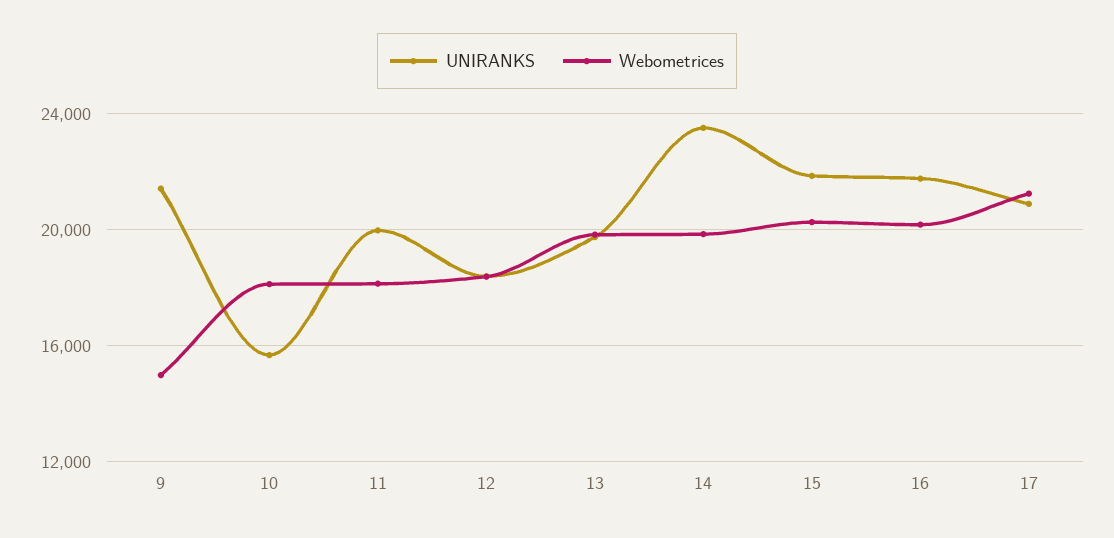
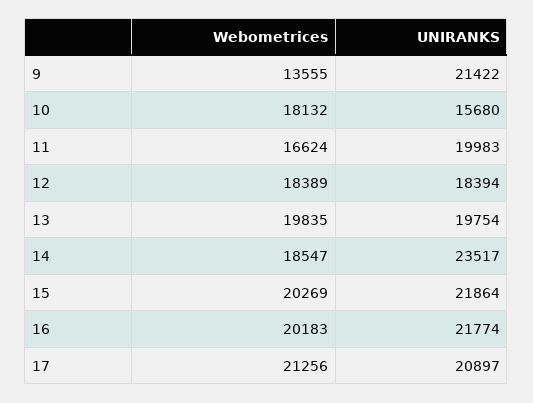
  {
    "UNIRANKS": {
      "9": 21422,
      "10": 15680,
      "11": 19983,
      "12": 18394,
      "13": 19754,
      "14": 23517,
      "15": 21864,
      "16": 21774,
      "17": 20897
    },
    "Webometrices": {
-     "9": 15000,
+     "9": 13555,
      "10": 18132,
-     "11": 18000,
+     "11": 16624,
      "12": 18389,
      "13": 19835,
-     "14": 20000,
+     "14": 18547,
      "15": 20269,
      "16": 20183,
      "17": 21256
    }
  }

